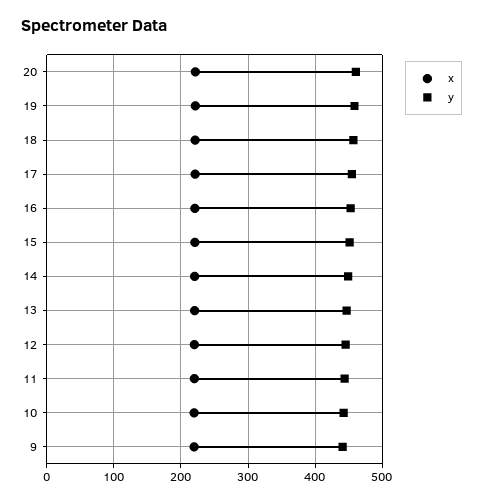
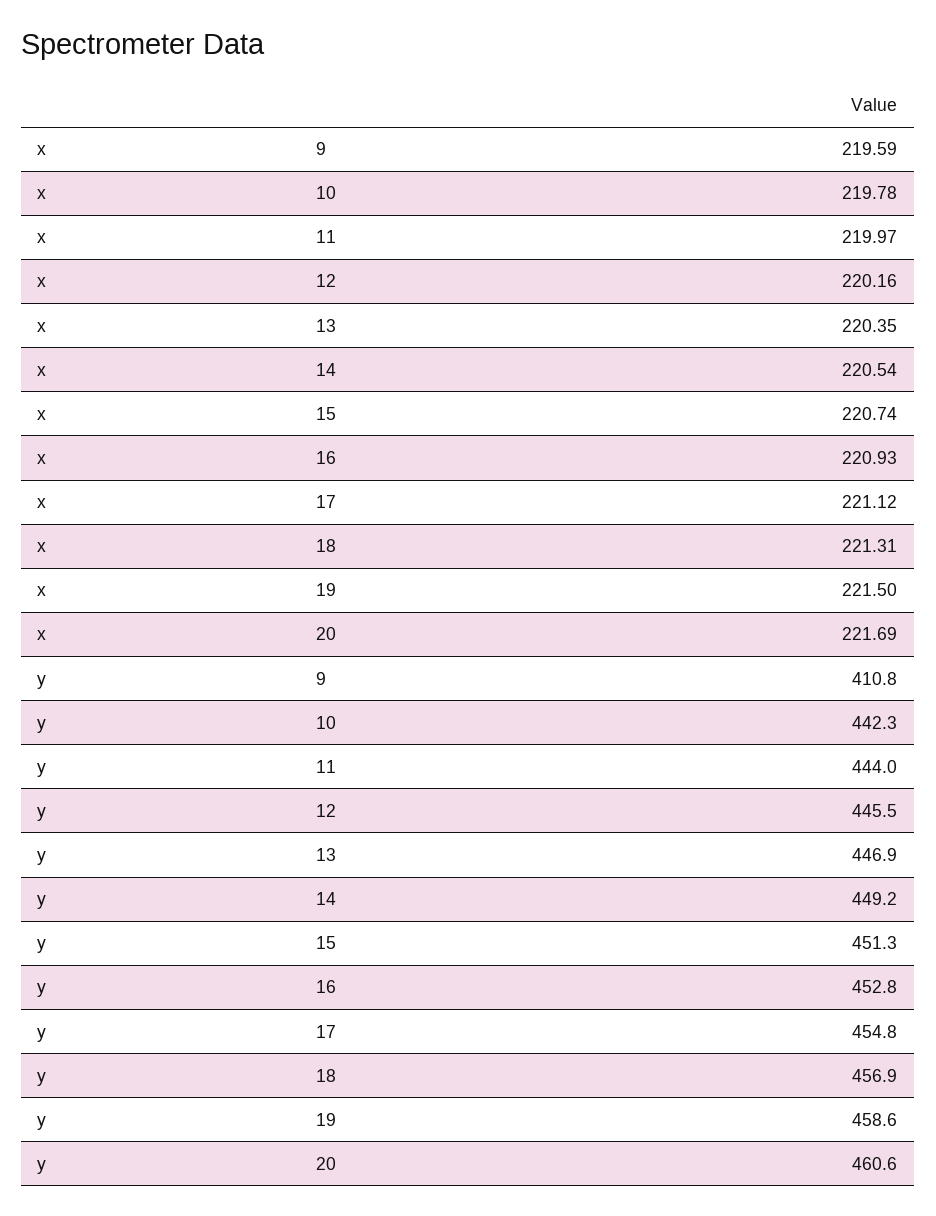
  {
    "x": {
      "20": 221.69,
      "19": 221.5,
      "18": 221.31,
      "17": 221.12,
      "16": 220.93,
      "15": 220.74,
      "14": 220.54,
      "13": 220.35,
      "12": 220.16,
      "11": 219.97,
      "10": 219.78,
      "9": 219.59
    },
    "y": {
      "20": 460.6,
      "19": 458.6,
      "18": 456.9,
      "17": 454.8,
      "16": 452.8,
      "15": 451.3,
      "14": 449.2,
      "13": 446.9,
      "12": 445.5,
      "11": 444,
      "10": 442.3,
-     "9": 440
+     "9": 410.8
    }
  }

